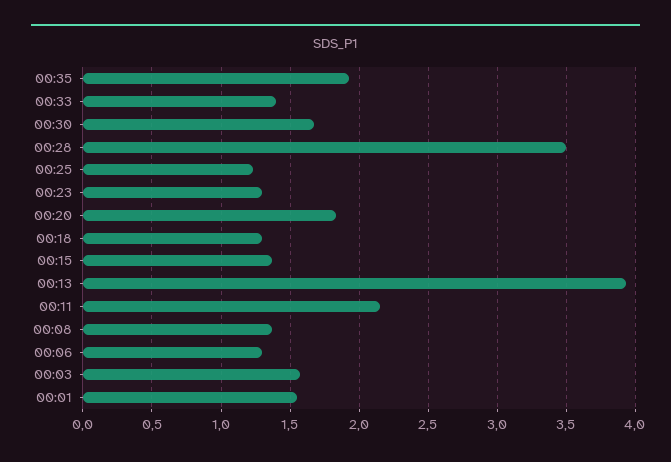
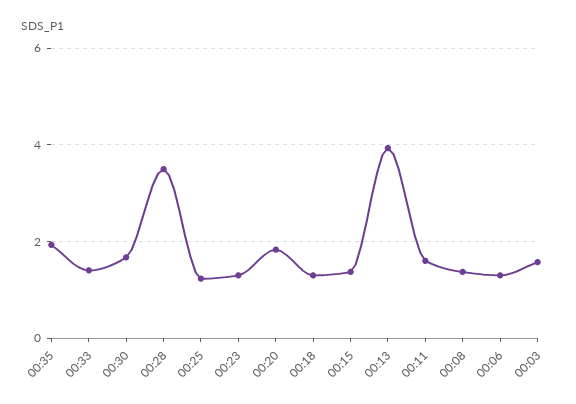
  {
    "00:35": 1.95,
    "00:33": 1.4,
    "00:30": 1.65,
    "00:28": 3.5,
    "00:25": 1.25,
    "00:23": 1.3,
    "00:20": 1.85,
    "00:18": 1.3,
    "00:15": 1.35,
    "00:13": 3.95,
-   "00:11": 2.15,
+   "00:11": 1.6,
    "00:08": 1.35,
    "00:06": 1.3,
-   "00:03": 1.55,
+   "00:03": 1.55
-   "00:01": 1.55
  }

